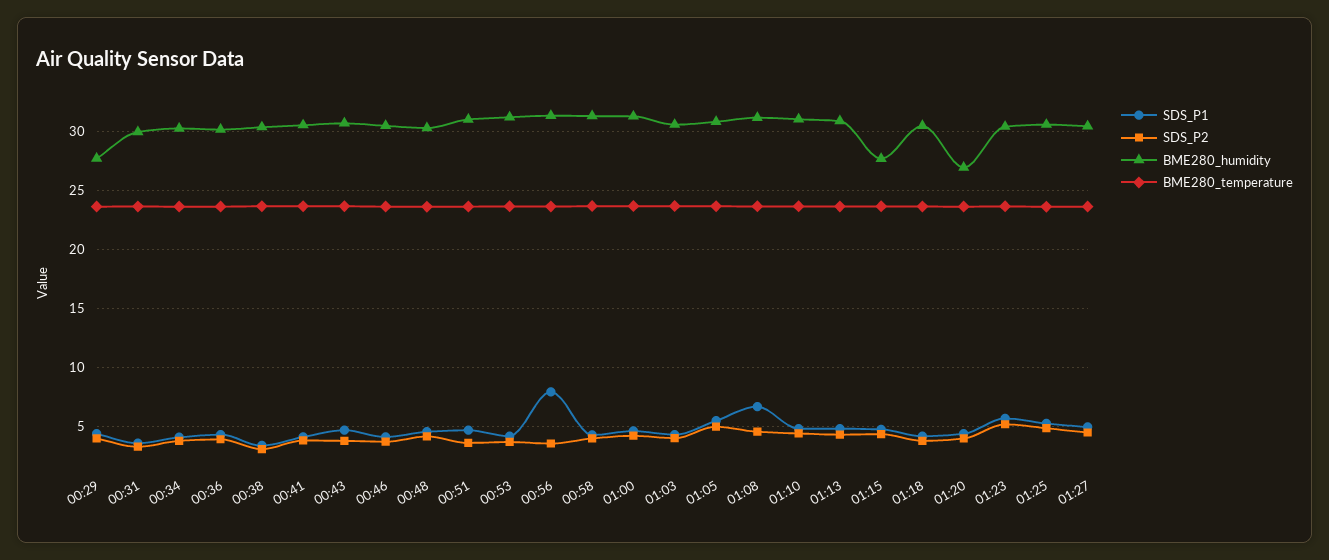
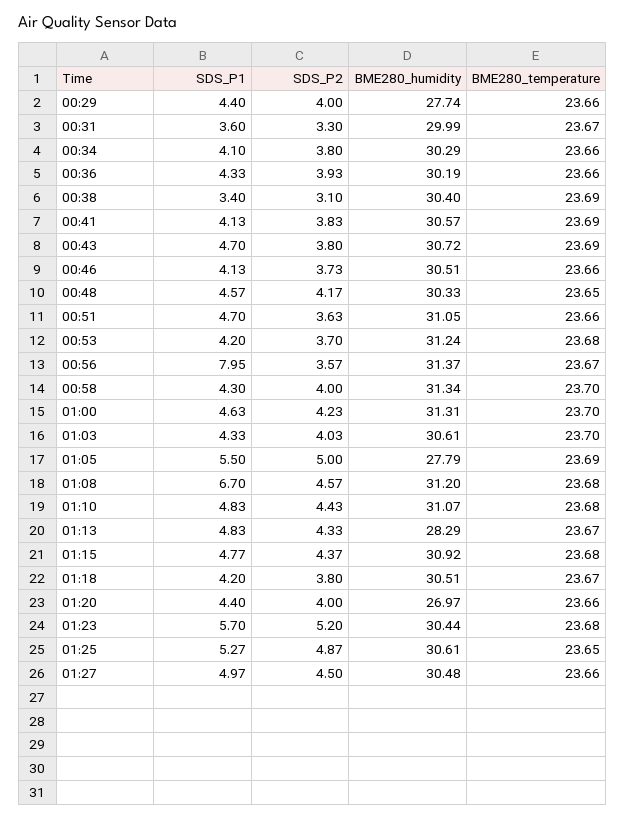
  {
    "SDS_P1": {
      "00:29": 4.4,
      "00:31": 3.6,
      "00:34": 4.1,
      "00:36": 4.33,
      "00:38": 3.4,
      "00:41": 4.13,
      "00:43": 4.7,
      "00:46": 4.13,
      "00:48": 4.57,
      "00:51": 4.7,
      "00:53": 4.2,
      "00:56": 7.95,
      "00:58": 4.3,
      "01:00": 4.63,
      "01:03": 4.33,
      "01:05": 5.5,
      "01:08": 6.7,
      "01:10": 4.83,
      "01:13": 4.83,
      "01:15": 4.77,
      "01:18": 4.2,
      "01:20": 4.4,
      "01:23": 5.7,
      "01:25": 5.27,
      "01:27": 4.97
    },
    "SDS_P2": {
      "00:29": 4,
      "00:31": 3.3,
      "00:34": 3.8,
      "00:36": 3.93,
      "00:38": 3.1,
      "00:41": 3.83,
      "00:43": 3.8,
      "00:46": 3.73,
      "00:48": 4.17,
      "00:51": 3.63,
      "00:53": 3.7,
      "00:56": 3.57,
      "00:58": 4,
      "01:00": 4.23,
      "01:03": 4.03,
      "01:05": 5,
      "01:08": 4.57,
      "01:10": 4.43,
      "01:13": 4.33,
      "01:15": 4.37,
      "01:18": 3.8,
      "01:20": 4,
      "01:23": 5.2,
      "01:25": 4.87,
      "01:27": 4.5
    },
    "BME280_humidity": {
      "00:29": 27.74,
      "00:31": 29.99,
      "00:34": 30.29,
      "00:36": 30.19,
      "00:38": 30.4,
      "00:41": 30.57,
      "00:43": 30.72,
      "00:46": 30.51,
      "00:48": 30.33,
      "00:51": 31.05,
      "00:53": 31.24,
      "00:56": 31.37,
      "00:58": 31.34,
      "01:00": 31.31,
      "01:03": 30.61,
-     "01:05": 31,
+     "01:05": 27.79,
      "01:08": 31.2,
      "01:10": 31.07,
-     "01:13": 31,
+     "01:13": 28.29,
-     "01:15": 28,
+     "01:15": 30.92,
      "01:18": 30.51,
      "01:20": 26.97,
      "01:23": 30.44,
      "01:25": 30.61,
      "01:27": 30.48
    },
    "BME280_temperature": {
      "00:29": 23.66,
      "00:31": 23.67,
      "00:34": 23.66,
      "00:36": 23.66,
      "00:38": 23.69,
      "00:41": 23.69,
      "00:43": 23.69,
      "00:46": 23.66,
      "00:48": 23.65,
      "00:51": 23.66,
      "00:53": 23.68,
      "00:56": 23.67,
      "00:58": 23.7,
      "01:00": 23.7,
      "01:03": 23.7,
      "01:05": 23.69,
      "01:08": 23.68,
      "01:10": 23.68,
      "01:13": 23.67,
      "01:15": 23.68,
      "01:18": 23.67,
      "01:20": 23.66,
      "01:23": 23.68,
      "01:25": 23.65,
      "01:27": 23.66
    }
  }

